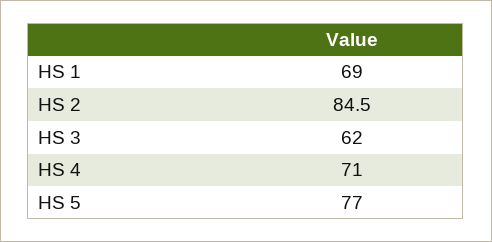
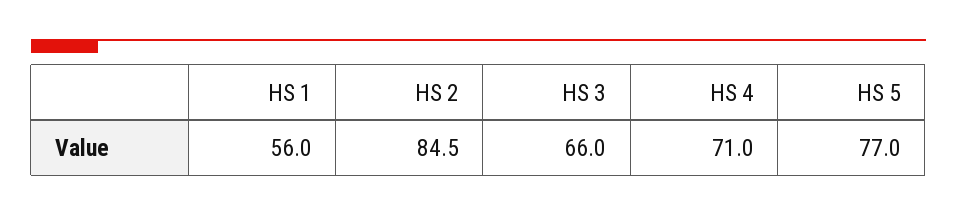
  {
-   "HS 1": 69,
+   "HS 1": 56,
    "HS 2": 84.5,
-   "HS 3": 62,
+   "HS 3": 66,
    "HS 4": 71,
    "HS 5": 77
  }

